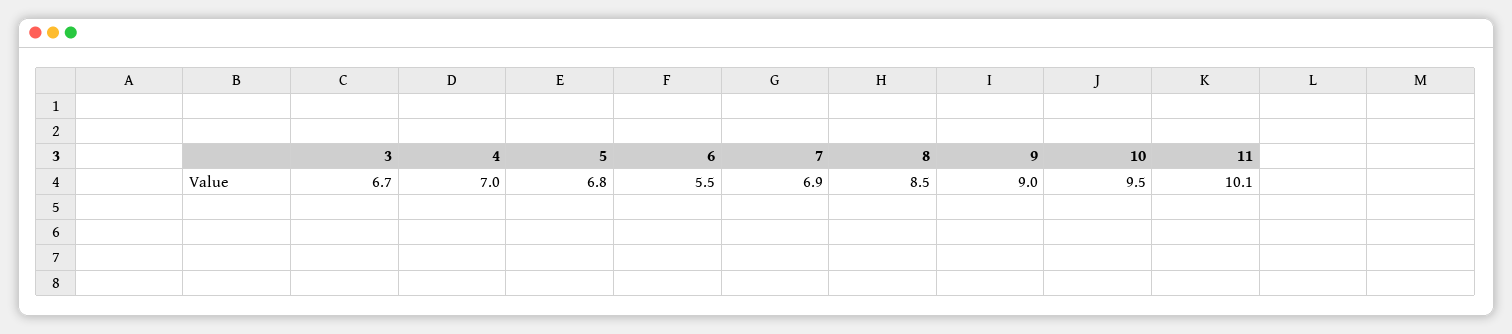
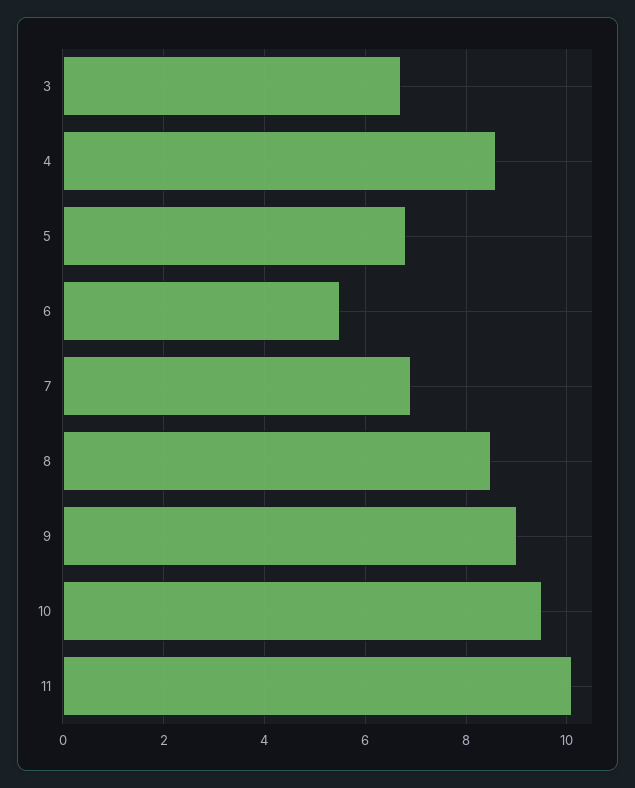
  {
    "3": 6.7,
-   "4": 7,
+   "4": 8.5,
    "5": 6.8,
    "6": 5.5,
    "7": 6.9,
    "8": 8.5,
    "9": 9,
    "10": 9.5,
    "11": 10.1
  }

